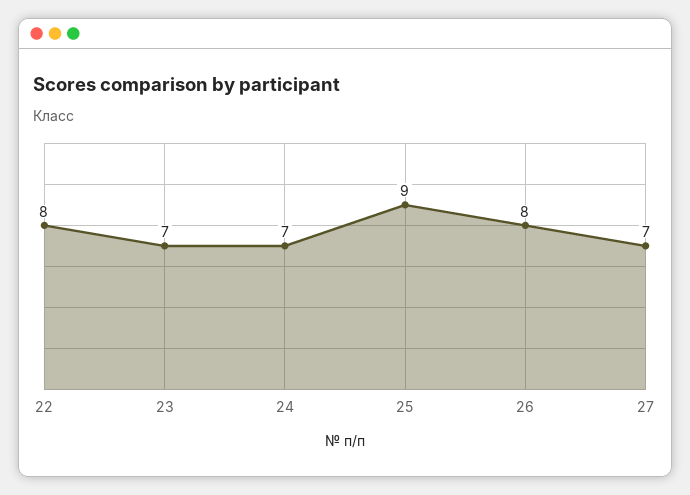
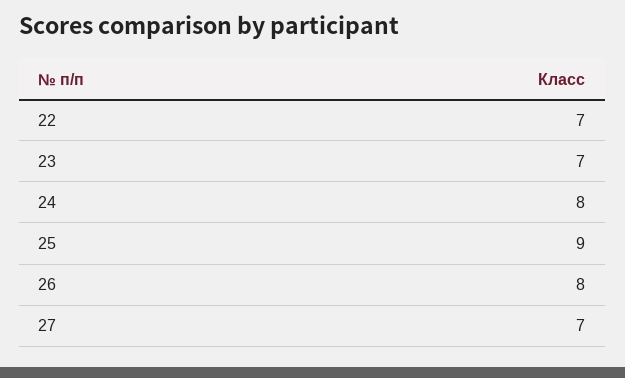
  {
-   "22": 8,
+   "22": 7,
    "23": 7,
-   "24": 7,
+   "24": 8,
    "25": 9,
    "26": 8,
    "27": 7
  }

